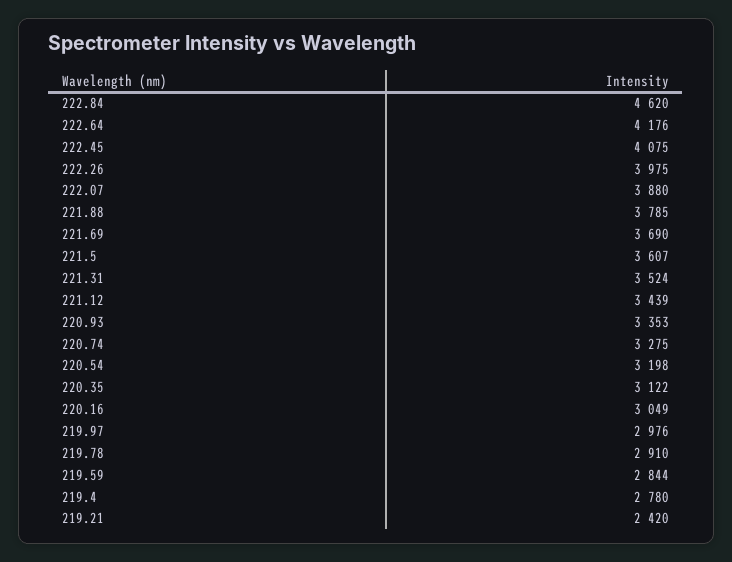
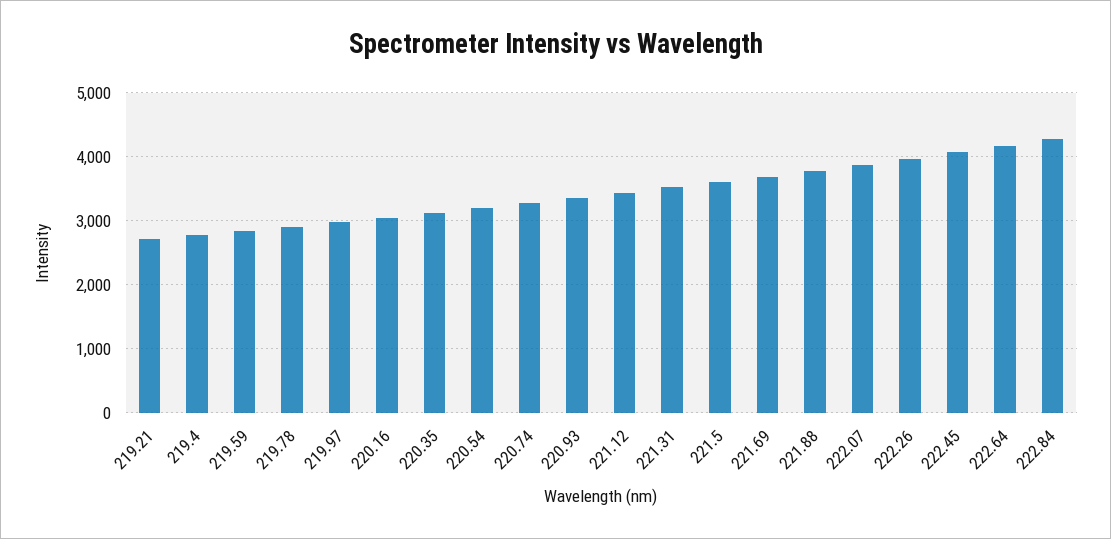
  {
-   "222.84": 4620,
+   "222.84": 4300,
    "222.64": 4176,
    "222.45": 4075,
    "222.26": 3975,
    "222.07": 3880,
    "221.88": 3785,
    "221.69": 3690,
    "221.5": 3607,
    "221.31": 3524,
    "221.12": 3439,
    "220.93": 3353,
    "220.74": 3275,
    "220.54": 3198,
    "220.35": 3122,
    "220.16": 3049,
    "219.97": 2976,
    "219.78": 2910,
    "219.59": 2844,
    "219.4": 2780,
-   "219.21": 2420
+   "219.21": 2700
  }

